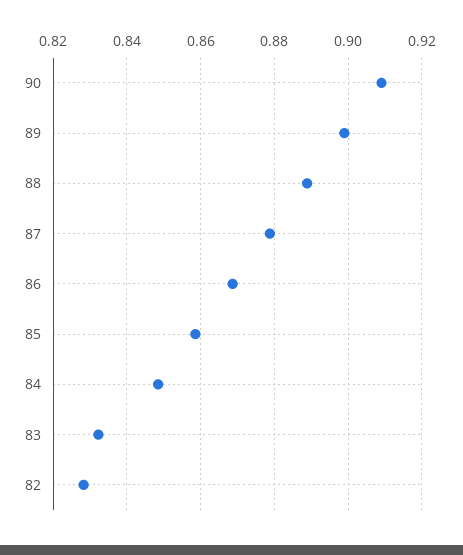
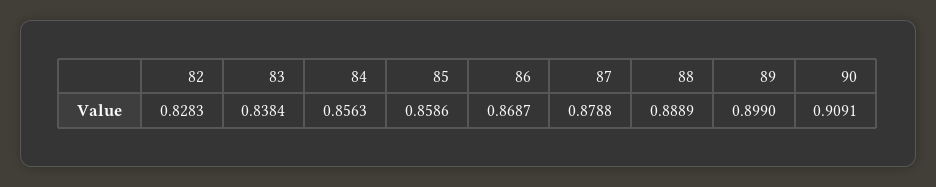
  {
    "90": 0.9091,
    "89": 0.899,
    "88": 0.8889,
    "87": 0.8788,
    "86": 0.8687,
    "85": 0.8586,
-   "84": 0.848,
+   "84": 0.8563,
-   "83": 0.832,
+   "83": 0.8384,
    "82": 0.8283
  }

